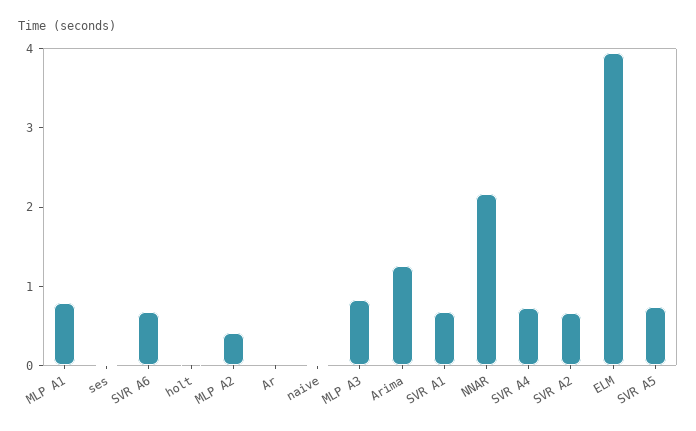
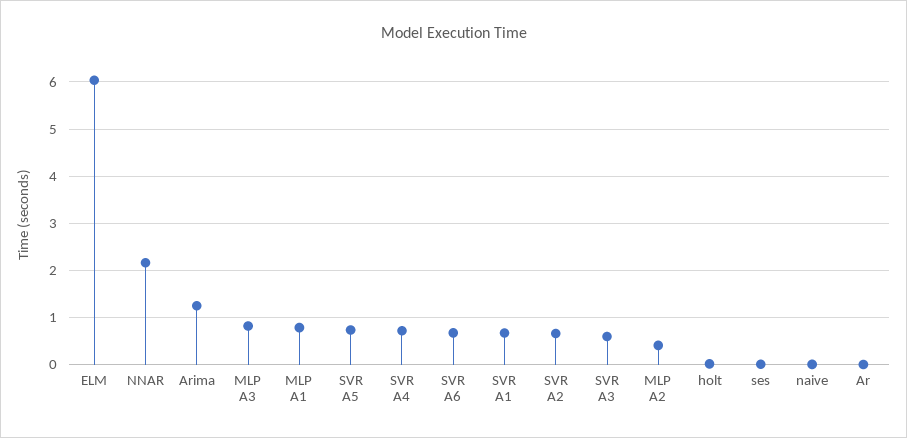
  {
    "MLP A1": 0.8,
    "ses": 0,
    "SVR A6": 0.6,
    "holt": 0,
    "MLP A2": 0.4,
    "Ar": 0,
    "naive": 0,
    "MLP A3": 0.8,
    "Arima": 1.2,
    "SVR A1": 0.6,
    "NNAR": 2.2,
    "SVR A4": 0.8,
    "SVR A2": 0.6,
-   "ELM": 4,
+   "ELM": 6,
-   "SVR A5": 0.8
+   "SVR A5": 0.8,
+   "SVR A3": 0.6
  }

